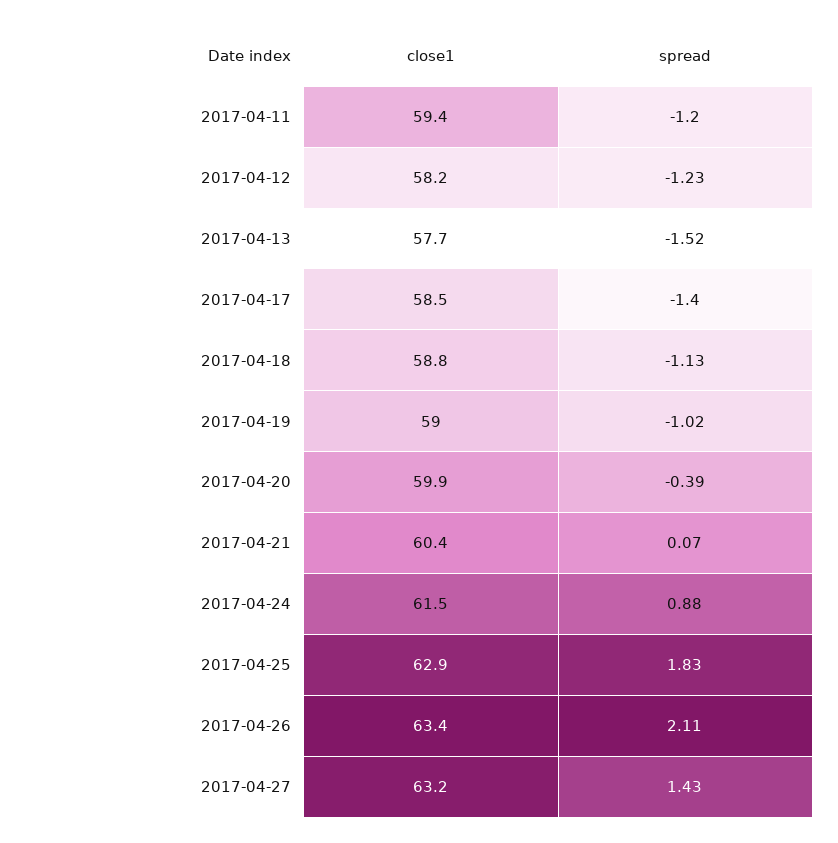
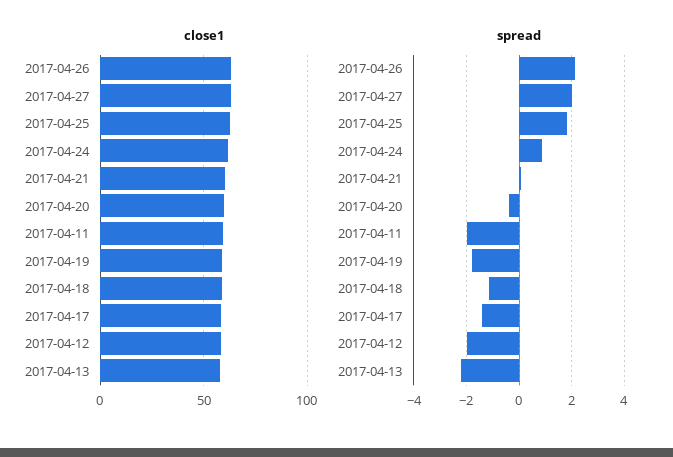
  {
    "close1": {
      "2017-04-11": 59.4,
      "2017-04-12": 58.2,
      "2017-04-13": 57.7,
      "2017-04-17": 58.5,
      "2017-04-18": 58.8,
      "2017-04-19": 59,
      "2017-04-20": 59.9,
      "2017-04-21": 60.4,
      "2017-04-24": 61.5,
      "2017-04-25": 62.9,
      "2017-04-26": 63.4,
      "2017-04-27": 63.2
    },
    "spread": {
-     "2017-04-11": -1.2,
+     "2017-04-11": -2,
-     "2017-04-12": -1.23,
+     "2017-04-12": -2,
-     "2017-04-13": -1.52,
+     "2017-04-13": -2.25,
      "2017-04-17": -1.4,
      "2017-04-18": -1.13,
-     "2017-04-19": -1.02,
+     "2017-04-19": -1.75,
      "2017-04-20": -0.39,
      "2017-04-21": 0.07,
      "2017-04-24": 0.88,
      "2017-04-25": 1.83,
      "2017-04-26": 2.11,
-     "2017-04-27": 1.43
+     "2017-04-27": 2
    }
  }

